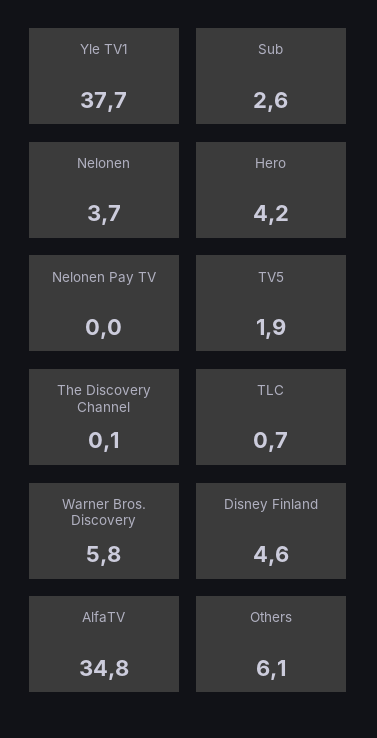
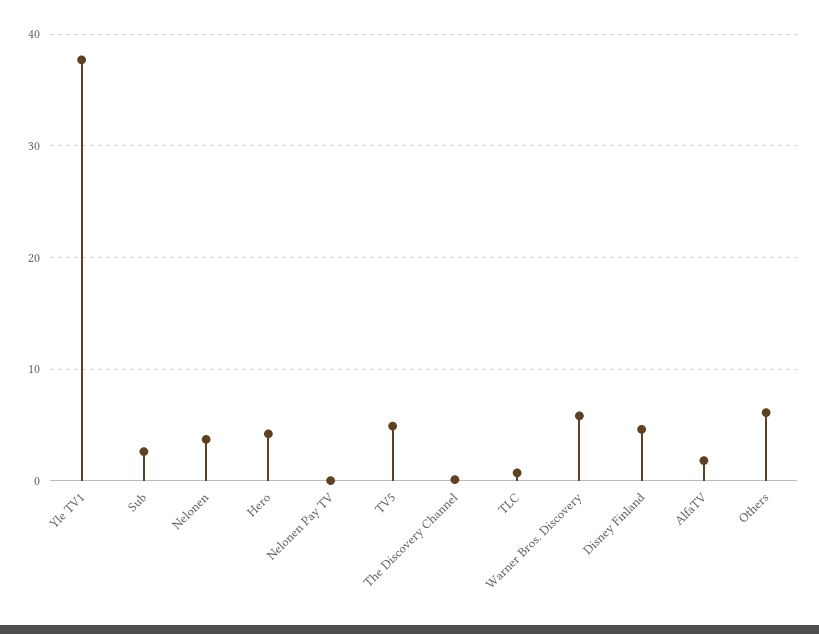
  {
    "Yle TV1": 37.7,
    "Sub": 2.6,
    "Nelonen": 3.7,
    "Hero": 4.2,
    "Nelonen Pay TV": 0,
-   "TV5": 1.9,
+   "TV5": 5,
    "The Discovery Channel": 0.1,
    "TLC": 0.7,
    "Warner Bros. Discovery": 5.8,
    "Disney Finland": 4.6,
-   "AlfaTV": 34.8,
+   "AlfaTV": 2,
    "Others": 6.1
  }

